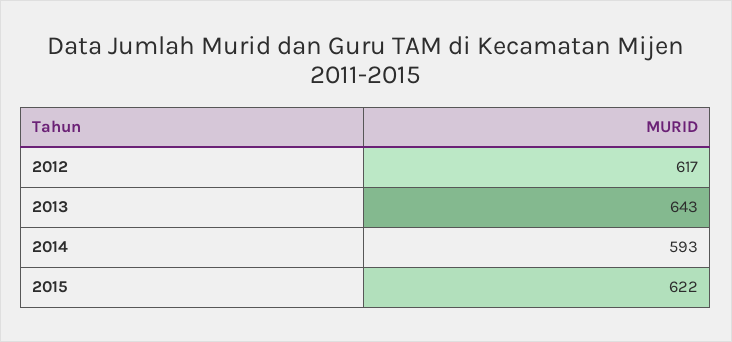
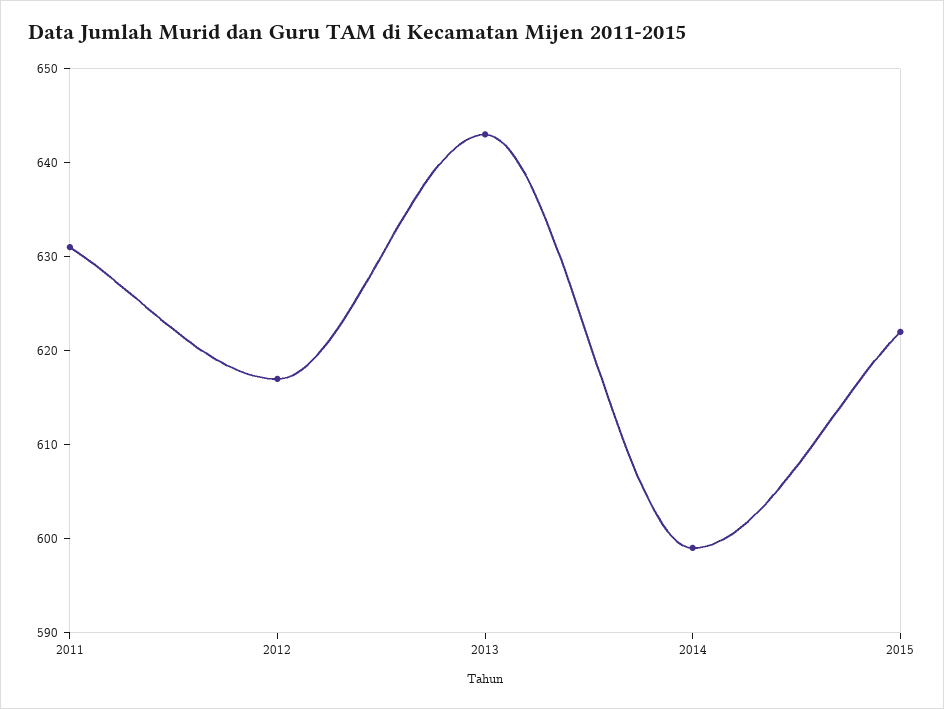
  {
    "2012": 617,
    "2013": 643,
-   "2014": 593,
+   "2014": 599,
-   "2015": 622
+   "2015": 622,
+   "2011": 631
  }

